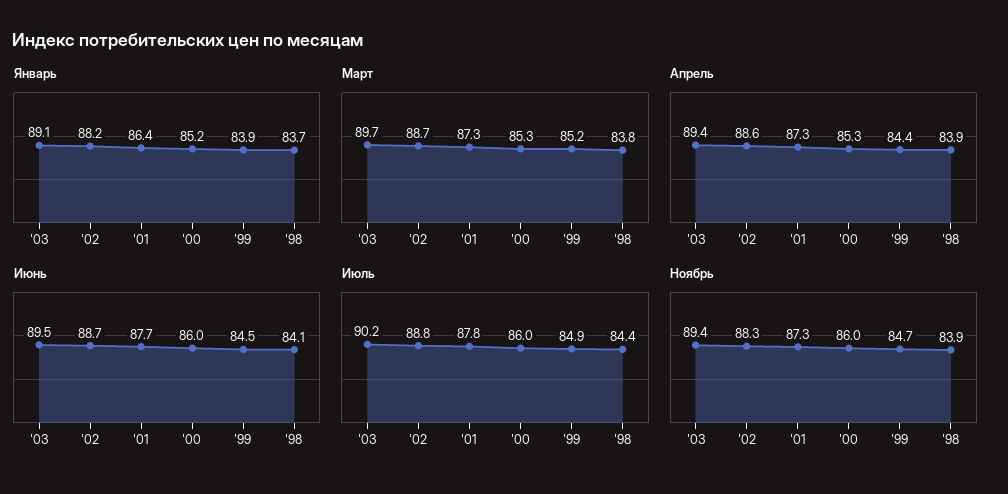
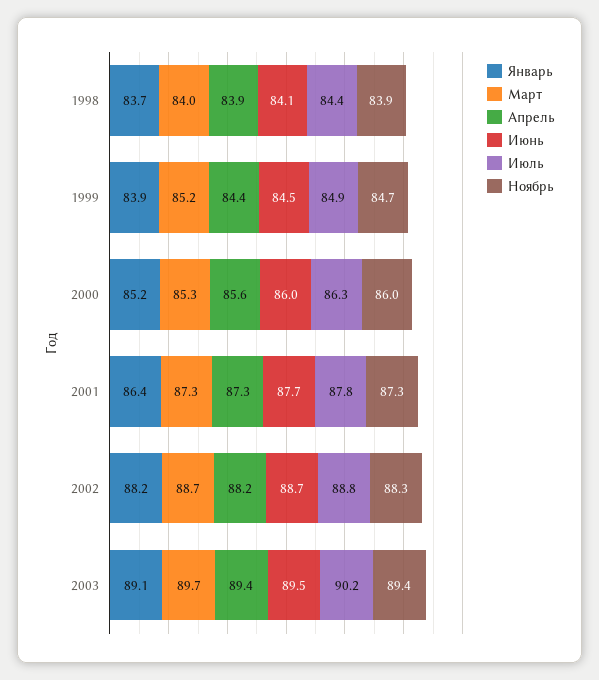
  {
    "Январь": {
      "'03": 89.1,
      "'02": 88.2,
      "'01": 86.4,
      "'00": 85.2,
      "'99": 83.9,
      "'98": 83.7
    },
    "Март": {
      "'03": 89.7,
      "'02": 88.7,
      "'01": 87.3,
      "'00": 85.3,
      "'99": 85.2,
-     "'98": 83.8
+     "'98": 84
    },
    "Апрель": {
      "'03": 89.4,
-     "'02": 88.6,
+     "'02": 88.2,
      "'01": 87.3,
-     "'00": 85.3,
+     "'00": 85.6,
      "'99": 84.4,
      "'98": 83.9
    },
    "Июнь": {
      "'03": 89.5,
      "'02": 88.7,
      "'01": 87.7,
      "'00": 86,
      "'99": 84.5,
      "'98": 84.1
    },
    "Июль": {
      "'03": 90.2,
      "'02": 88.8,
      "'01": 87.8,
-     "'00": 86,
+     "'00": 86.3,
      "'99": 84.9,
      "'98": 84.4
    },
    "Ноябрь": {
      "'03": 89.4,
      "'02": 88.3,
      "'01": 87.3,
      "'00": 86,
      "'99": 84.7,
      "'98": 83.9
    }
  }

